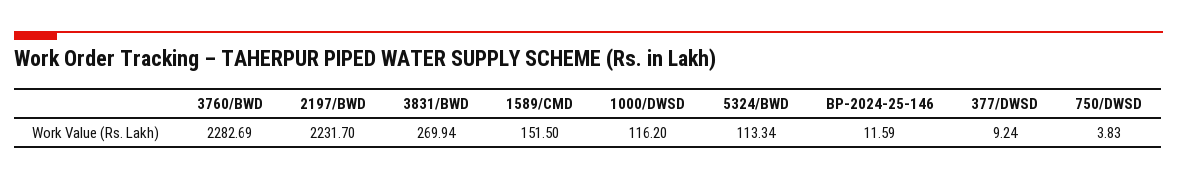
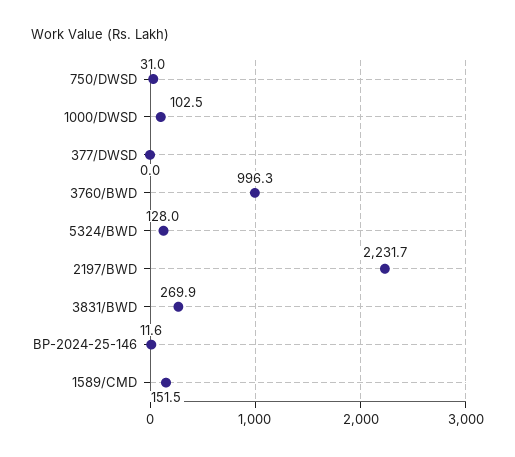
  {
-   "3760/BWD": 2282.69,
+   "3760/BWD": 996.3,
    "2197/BWD": 2231.7,
    "3831/BWD": 269.94,
    "1589/CMD": 151.5,
-   "1000/DWSD": 116.2,
+   "1000/DWSD": 102.5,
-   "5324/BWD": 113.34,
+   "5324/BWD": 128,
    "BP-2024-25-146": 11.59,
-   "377/DWSD": 9.24,
+   "377/DWSD": 0,
-   "750/DWSD": 3.83
+   "750/DWSD": 31
  }

